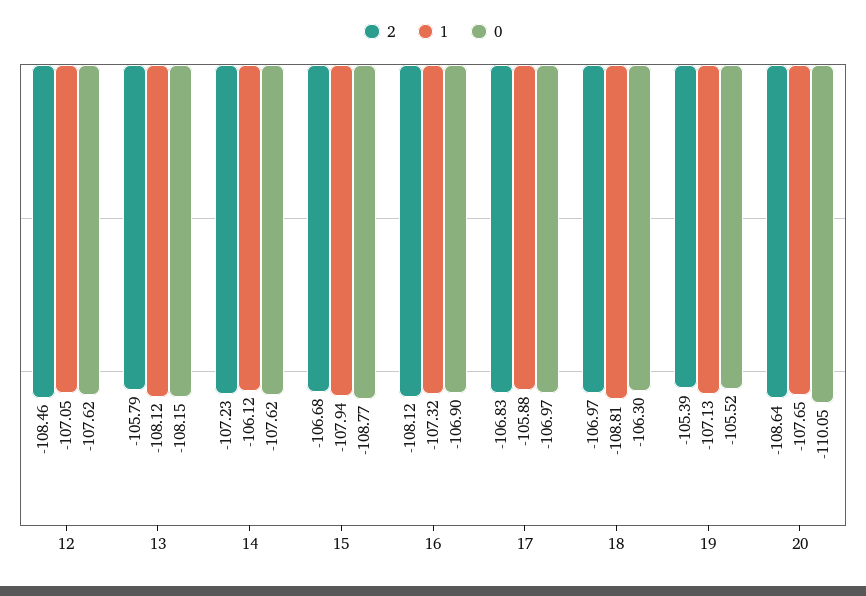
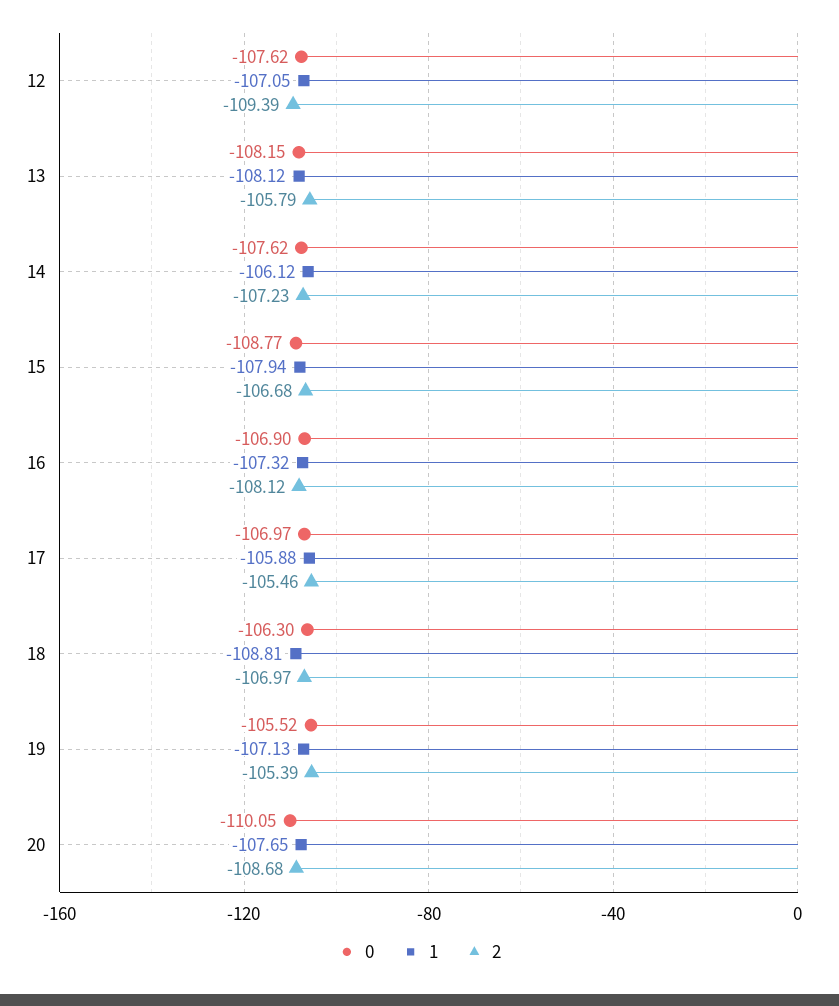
  {
    "2": {
-     "12": -108.46,
+     "12": -109.39,
      "13": -105.79,
      "14": -107.23,
      "15": -106.68,
      "16": -108.12,
-     "17": -106.83,
+     "17": -105.46,
      "18": -106.97,
      "19": -105.39,
-     "20": -108.64
+     "20": -108.68
    },
    "1": {
      "12": -107.05,
      "13": -108.12,
      "14": -106.12,
      "15": -107.94,
      "16": -107.32,
      "17": -105.88,
      "18": -108.81,
      "19": -107.13,
      "20": -107.65
    },
    "0": {
      "12": -107.62,
      "13": -108.15,
      "14": -107.62,
      "15": -108.77,
      "16": -106.9,
      "17": -106.97,
      "18": -106.3,
      "19": -105.52,
      "20": -110.05
    }
  }

